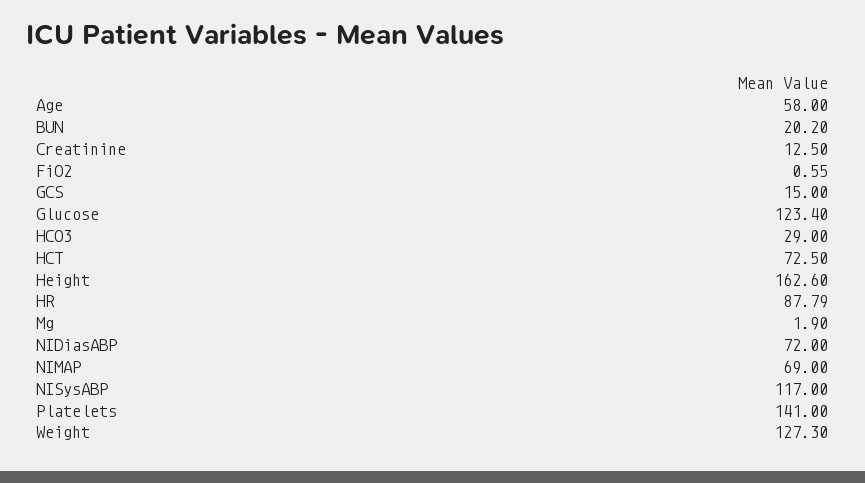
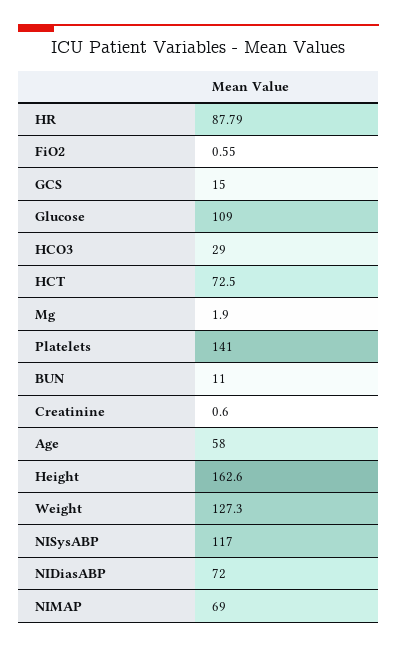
  {
    "Age": 58,
-   "BUN": 20.2,
+   "BUN": 11,
-   "Creatinine": 12.5,
+   "Creatinine": 0.6,
    "FiO2": 0.55,
    "GCS": 15,
-   "Glucose": 123.4,
+   "Glucose": 109,
    "HCO3": 29,
    "HCT": 72.5,
    "Height": 162.6,
    "HR": 87.79,
    "Mg": 1.9,
    "NIDiasABP": 72,
    "NIMAP": 69,
    "NISysABP": 117,
    "Platelets": 141,
    "Weight": 127.3
  }

